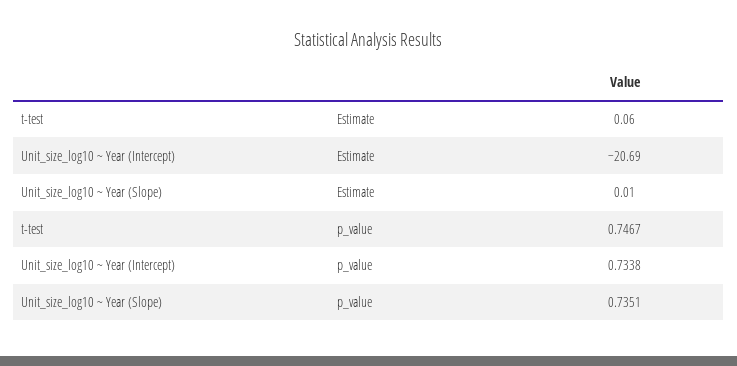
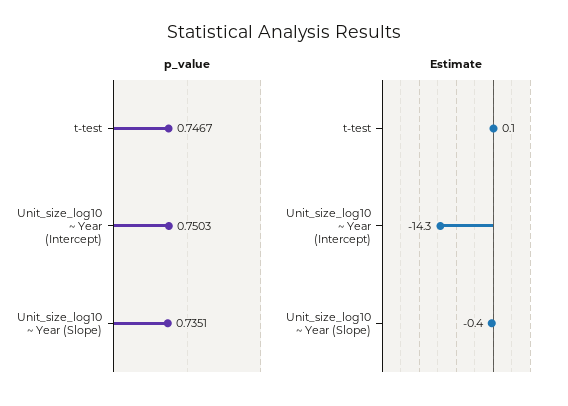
  {
    "Estimate": {
      "t-test": 0.06,
-     "Unit_size_log10 ~ Year (Intercept)": -20.69,
+     "Unit_size_log10 ~ Year (Intercept)": -14.3,
-     "Unit_size_log10 ~ Year (Slope)": 0.01
+     "Unit_size_log10 ~ Year (Slope)": -0.4
    },
    "p_value": {
      "t-test": 0.7467,
-     "Unit_size_log10 ~ Year (Intercept)": 0.7338,
+     "Unit_size_log10 ~ Year (Intercept)": 0.7503,
      "Unit_size_log10 ~ Year (Slope)": 0.7351
    }
  }

